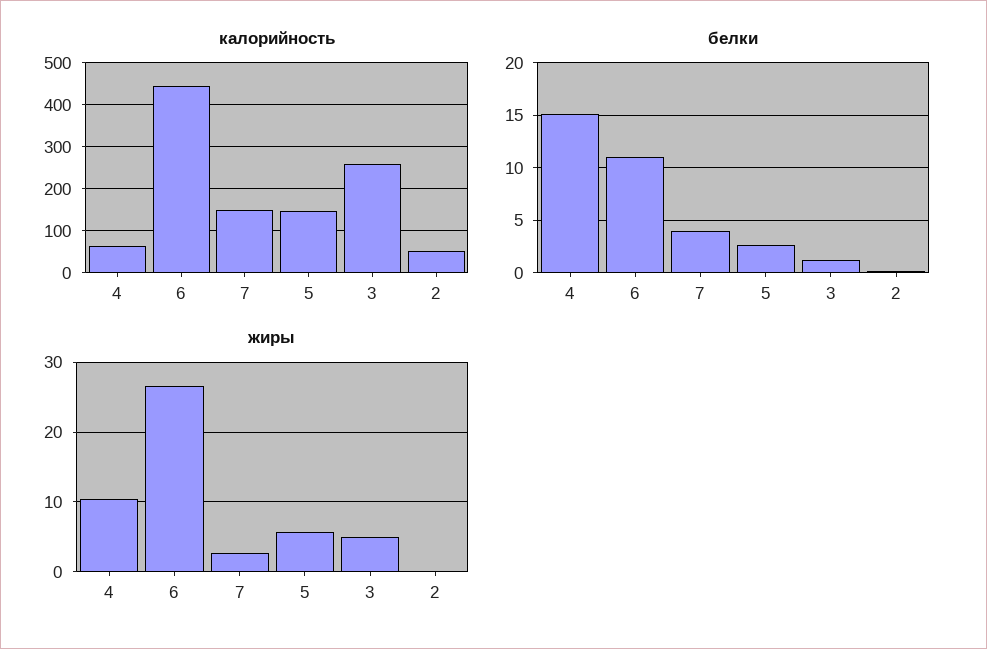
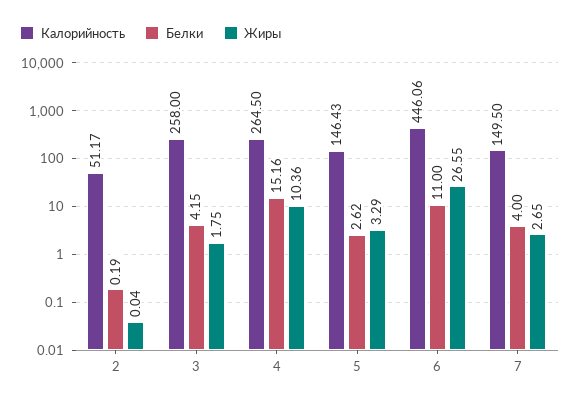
  {
    "калорийность": {
-     "4": 60,
+     "4": 264.5,
      "6": 446.06,
      "7": 149.5,
      "5": 146.43,
      "3": 258,
      "2": 51.17
    },
    "белки": {
      "4": 15.16,
      "6": 11,
      "7": 4,
      "5": 2.62,
-     "3": 1,
+     "3": 4.15,
      "2": 0.19
    },
    "жиры": {
      "4": 10.36,
      "6": 26.55,
      "7": 2.65,
-     "5": 6,
+     "5": 3.29,
-     "3": 5,
+     "3": 1.75,
      "2": 0.04
    }
  }

